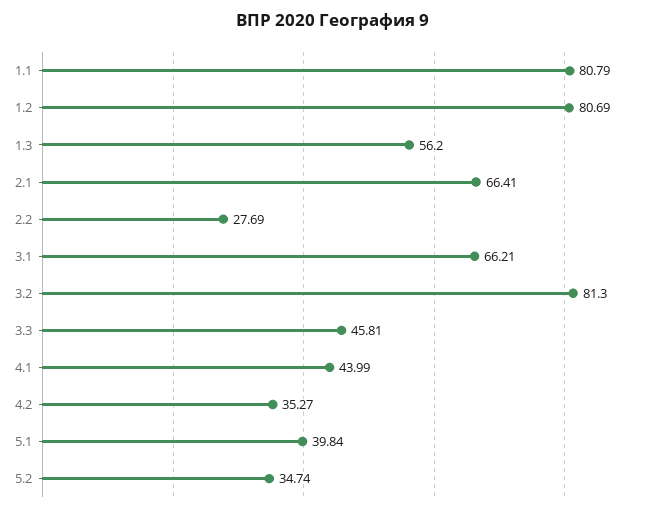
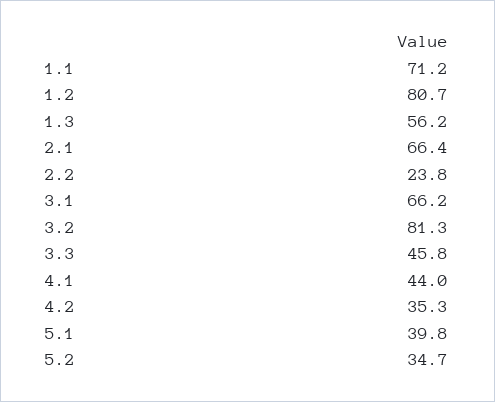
  {
-   "1.1": 80.79,
+   "1.1": 71.2,
    "1.2": 80.69,
    "1.3": 56.2,
    "2.1": 66.41,
-   "2.2": 27.69,
+   "2.2": 23.8,
    "3.1": 66.21,
    "3.2": 81.3,
    "3.3": 45.81,
    "4.1": 43.99,
    "4.2": 35.27,
    "5.1": 39.84,
    "5.2": 34.74
  }

